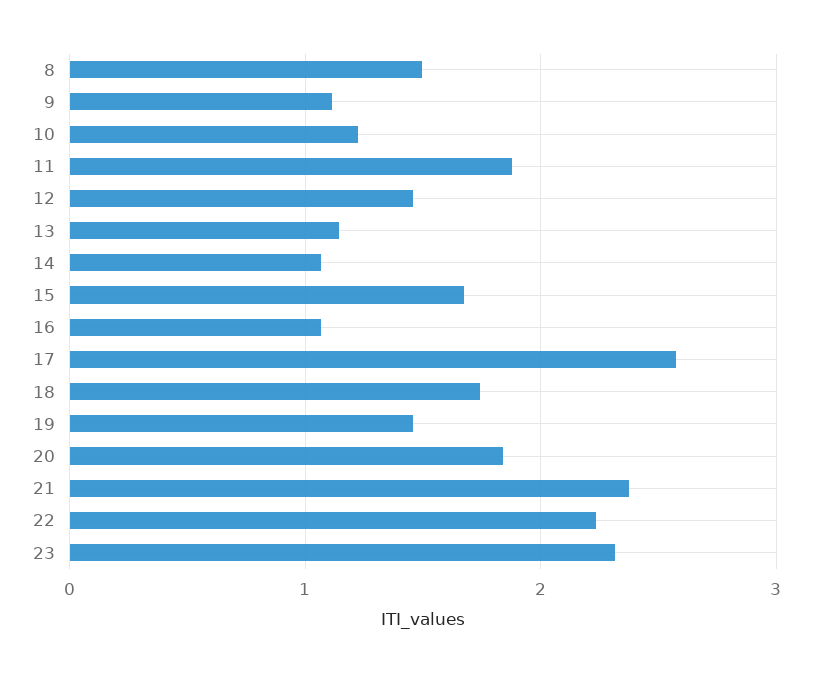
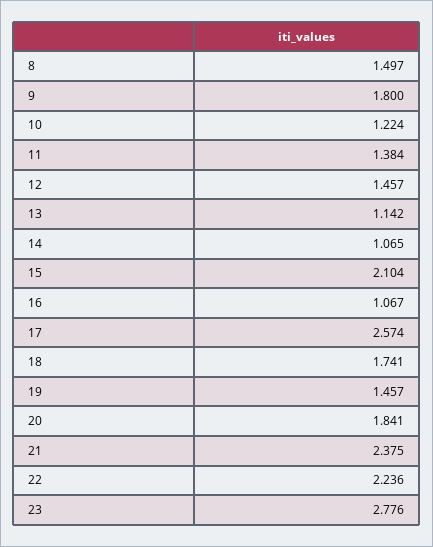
  {
    "8": 1.497,
-   "9": 1.1,
+   "9": 1.8,
    "10": 1.224,
-   "11": 1.9,
+   "11": 1.384,
    "12": 1.457,
    "13": 1.142,
    "14": 1.065,
-   "15": 1.7,
+   "15": 2.104,
    "16": 1.067,
    "17": 2.574,
    "18": 1.741,
    "19": 1.457,
    "20": 1.841,
    "21": 2.375,
    "22": 2.236,
-   "23": 2.3
+   "23": 2.776
  }

